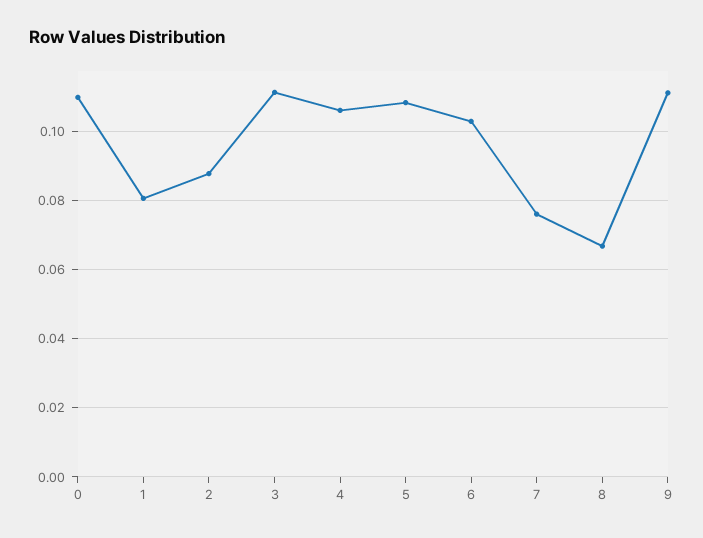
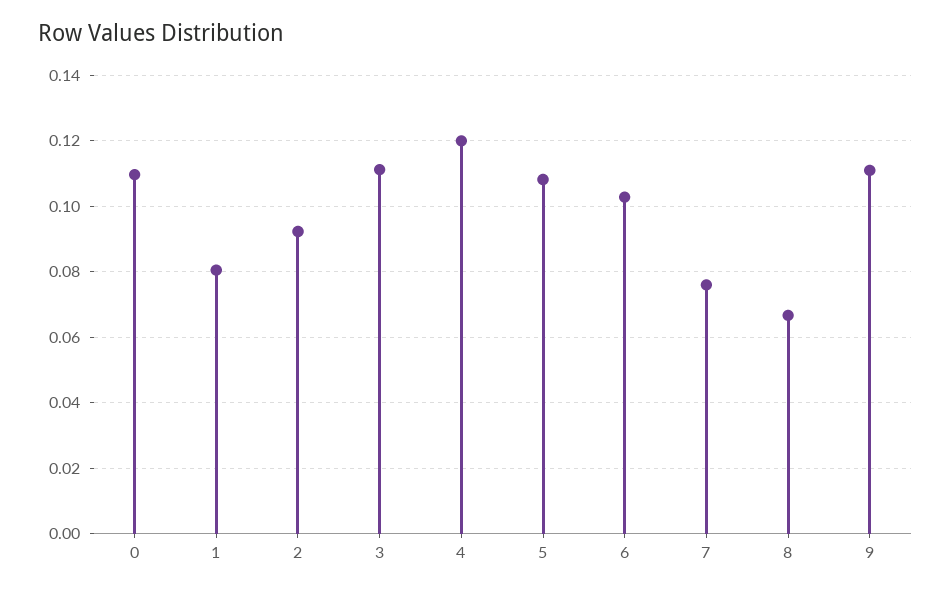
  {
    "0": 0.11,
    "1": 0.08,
-   "2": 0.088,
+   "2": 0.092,
    "3": 0.112,
-   "4": 0.106,
+   "4": 0.12,
    "5": 0.108,
    "6": 0.102,
    "7": 0.076,
    "8": 0.066,
    "9": 0.112
  }

